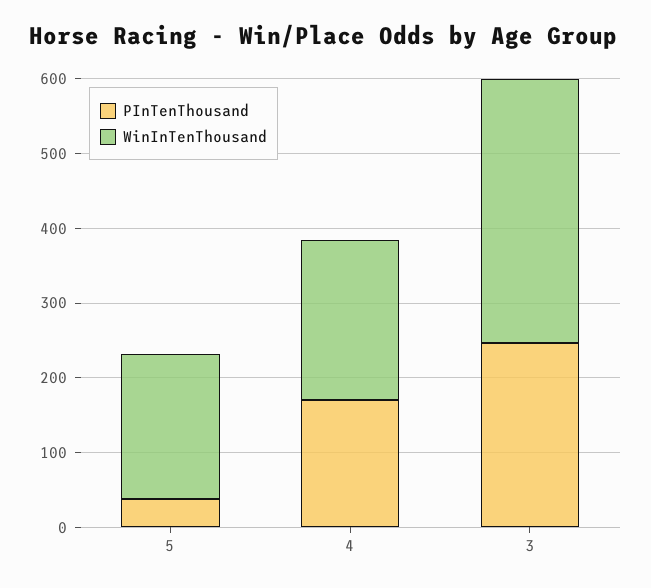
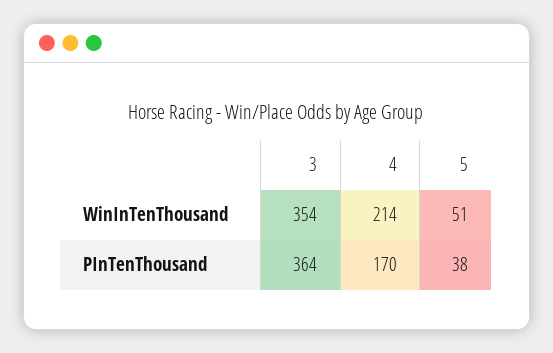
  {
    "PInTenThousand": {
      "5": 38,
      "4": 170,
-     "3": 240
+     "3": 364
    },
    "WinInTenThousand": {
-     "5": 200,
+     "5": 51,
      "4": 214,
      "3": 354
    }
  }

